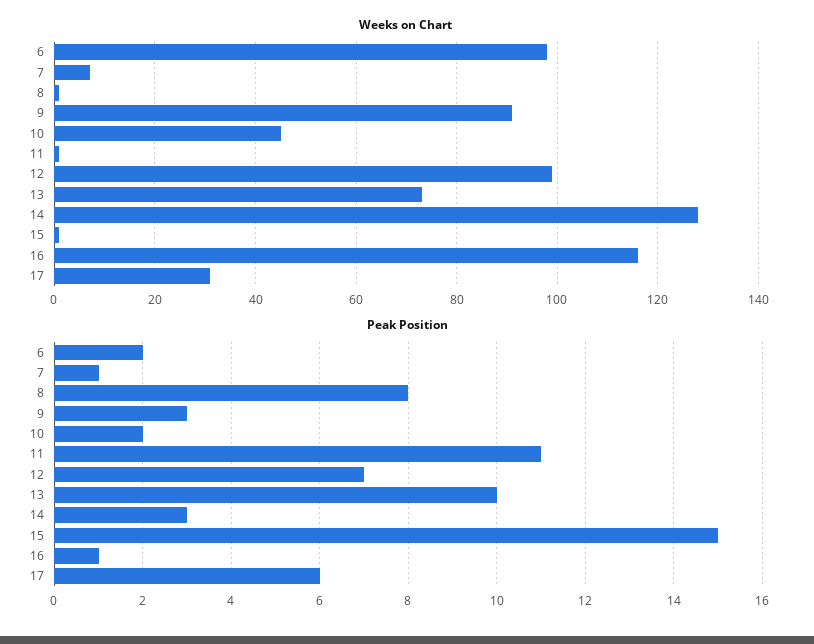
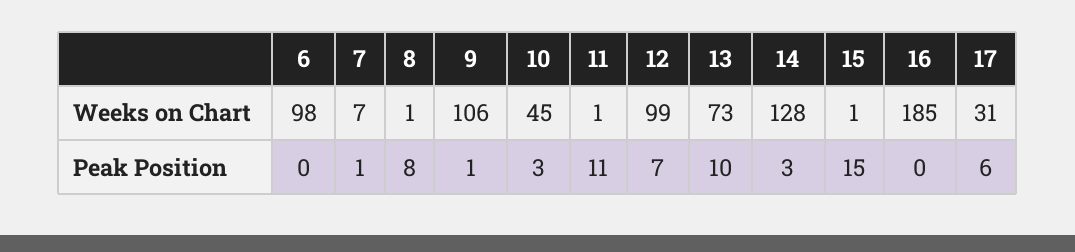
  {
    "Weeks on Chart": {
      "6": 98,
      "7": 7,
      "8": 1,
-     "9": 90,
+     "9": 106,
      "10": 45,
      "11": 1,
      "12": 99,
      "13": 73,
      "14": 128,
      "15": 1,
-     "16": 115,
+     "16": 185,
      "17": 31
    },
    "Peak Position": {
-     "6": 2,
+     "6": 0,
      "7": 1,
      "8": 8,
-     "9": 3,
+     "9": 1,
-     "10": 2,
+     "10": 3,
      "11": 11,
      "12": 7,
      "13": 10,
      "14": 3,
      "15": 15,
-     "16": 1,
+     "16": 0,
      "17": 6
    }
  }

